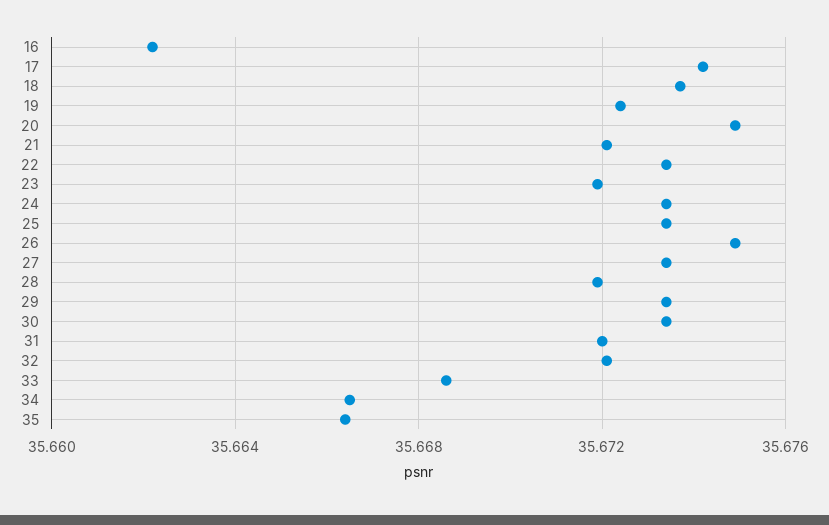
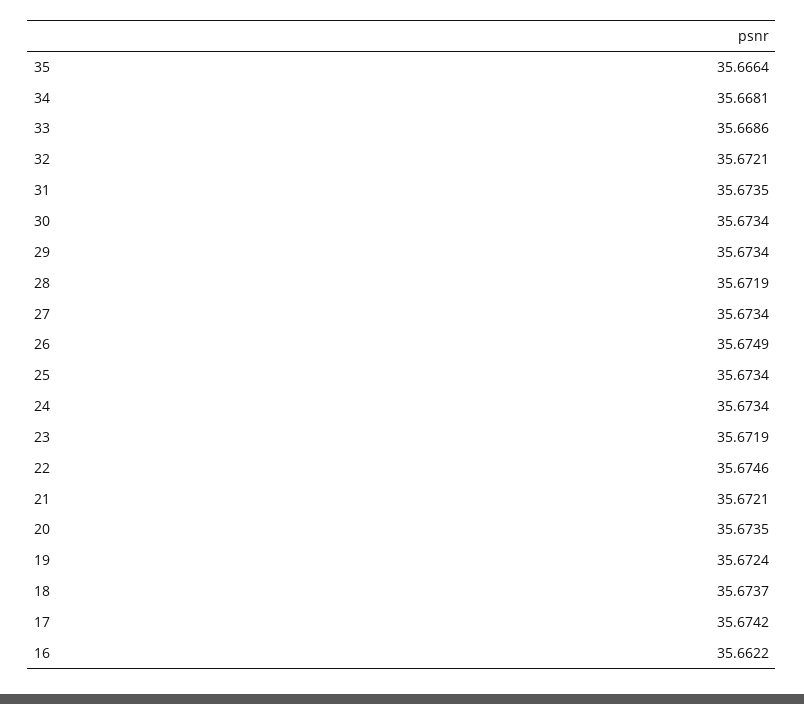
  {
    "16": 35.6622,
    "17": 35.6742,
    "18": 35.6737,
    "19": 35.6724,
-   "20": 35.675,
+   "20": 35.6735,
    "21": 35.6721,
-   "22": 35.6735,
+   "22": 35.6746,
    "23": 35.6719,
    "24": 35.6734,
    "25": 35.6734,
    "26": 35.6749,
    "27": 35.6734,
    "28": 35.6719,
    "29": 35.6734,
    "30": 35.6734,
-   "31": 35.672,
+   "31": 35.6735,
    "32": 35.6721,
    "33": 35.6686,
-   "34": 35.6665,
+   "34": 35.6681,
    "35": 35.6664
  }

